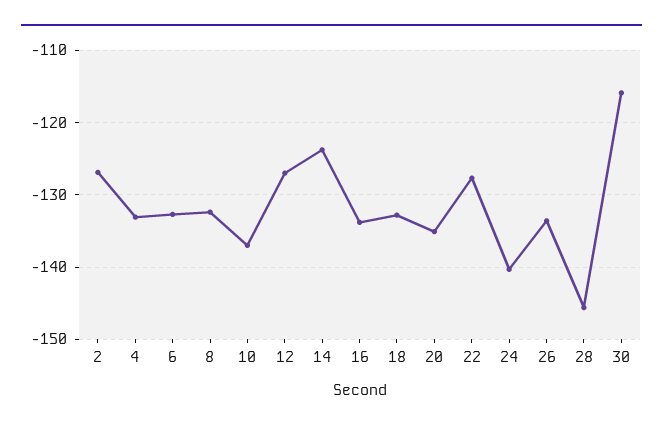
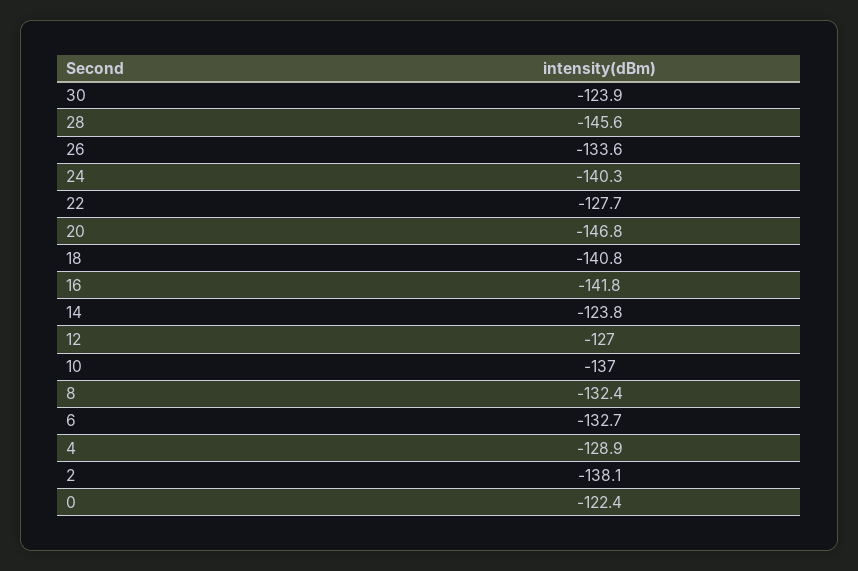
  {
-   "2": -127,
+   "2": -138.1,
-   "4": -133,
+   "4": -128.9,
    "6": -132.7,
    "8": -132.4,
    "10": -137,
    "12": -127,
    "14": -123.8,
-   "16": -134,
+   "16": -141.8,
-   "18": -133,
+   "18": -140.8,
-   "20": -135,
+   "20": -146.8,
    "22": -127.7,
    "24": -140.3,
    "26": -133.6,
    "28": -145.6,
-   "30": -116
+   "30": -123.9,
+   "0": -122.4
  }

